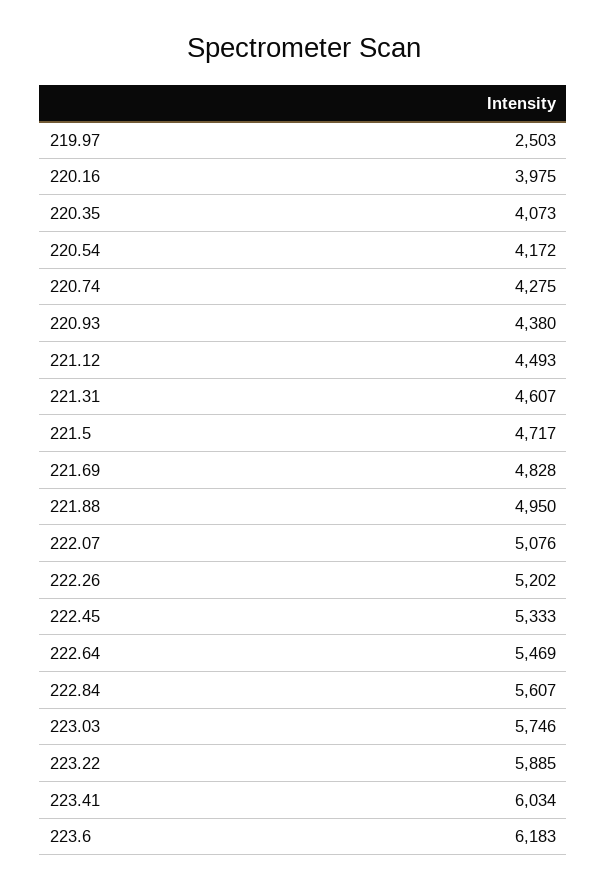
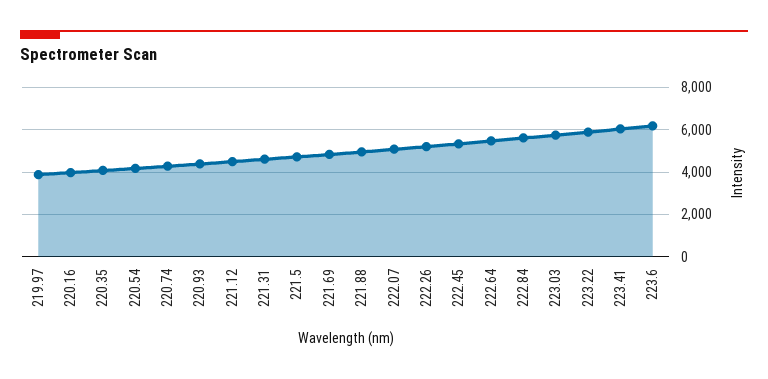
  {
-   "219.97": 2503,
+   "219.97": 4000,
    "220.16": 3975,
    "220.35": 4073,
    "220.54": 4172,
    "220.74": 4275,
    "220.93": 4380,
    "221.12": 4493,
    "221.31": 4607,
    "221.5": 4717,
    "221.69": 4828,
    "221.88": 4950,
    "222.07": 5076,
    "222.26": 5202,
    "222.45": 5333,
    "222.64": 5469,
    "222.84": 5607,
    "223.03": 5746,
    "223.22": 5885,
    "223.41": 6034,
    "223.6": 6183
  }

